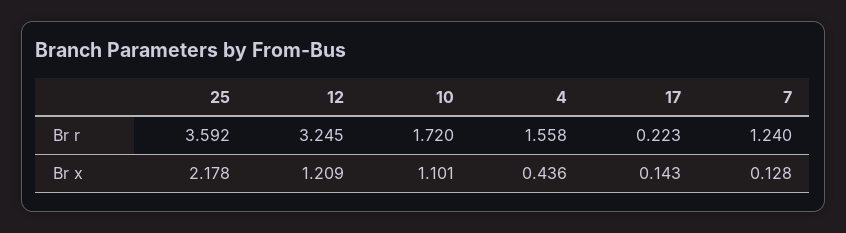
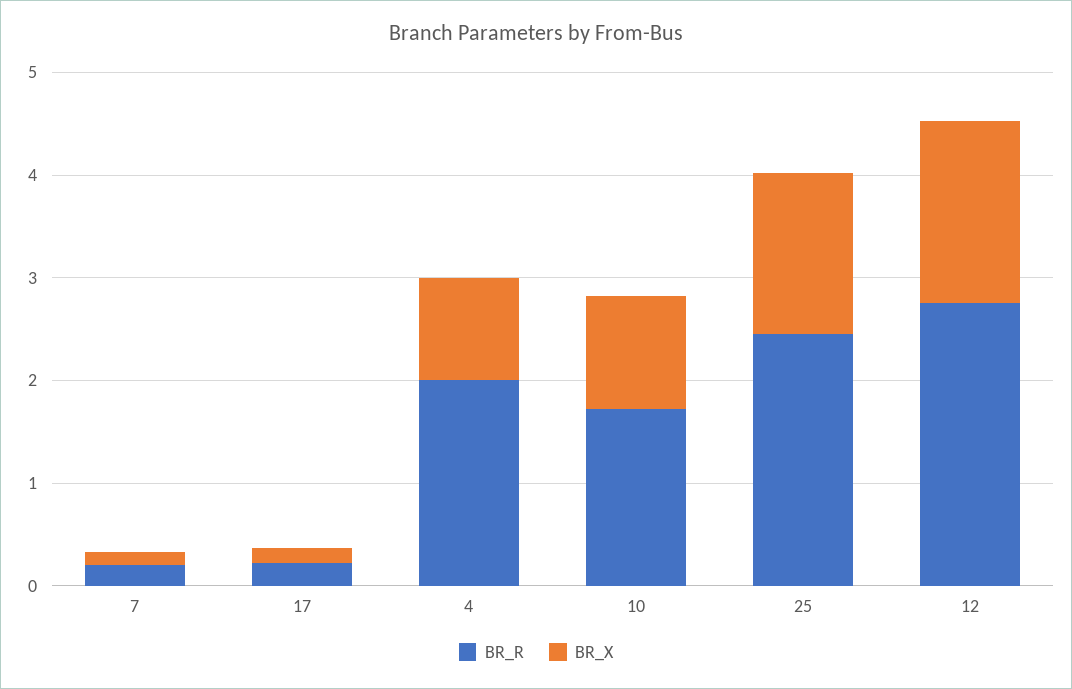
  {
    "Br r": {
-     "25": 3.592,
+     "25": 2.4,
-     "12": 3.245,
+     "12": 2.8,
      "10": 1.72,
-     "4": 1.558,
+     "4": 2,
      "17": 0.223,
-     "7": 1.24
+     "7": 0.2
    },
    "Br x": {
-     "25": 2.178,
+     "25": 1.6,
-     "12": 1.209,
+     "12": 1.8,
      "10": 1.101,
-     "4": 0.436,
+     "4": 1,
      "17": 0.143,
      "7": 0.128
    }
  }

